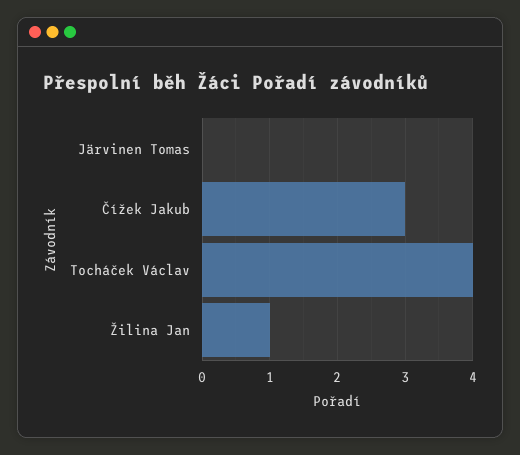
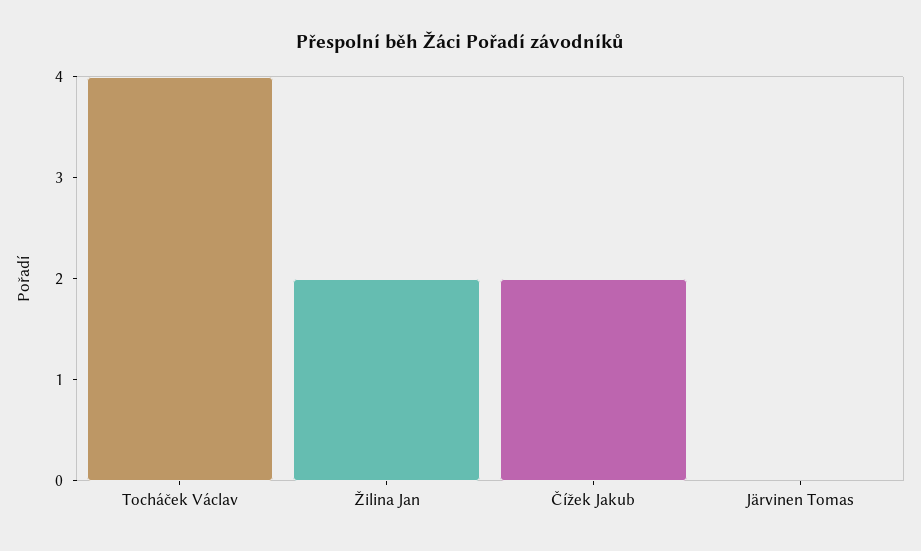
  {
    "Järvinen Tomas": 0,
-   "Čížek Jakub": 3,
+   "Čížek Jakub": 2,
    "Tocháček Václav": 4,
-   "Žilina Jan": 1
+   "Žilina Jan": 2
  }

